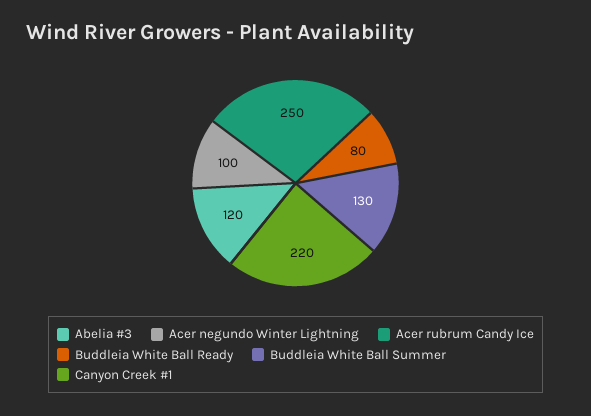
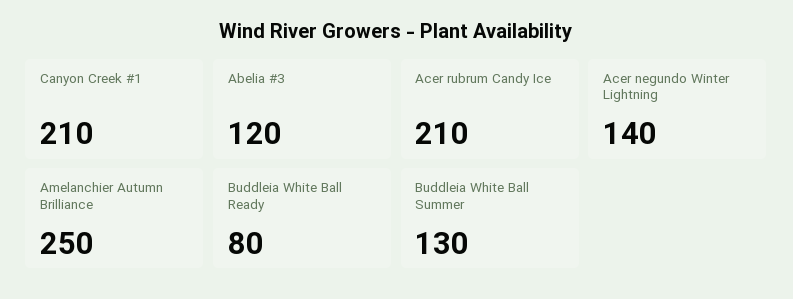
  {
    "Abelia #3": 120,
-   "Acer negundo Winter Lightning": 100,
+   "Acer negundo Winter Lightning": 140,
-   "Acer rubrum Candy Ice": 250,
+   "Acer rubrum Candy Ice": 210,
    "Buddleia White Ball Ready": 80,
    "Buddleia White Ball Summer": 130,
-   "Canyon Creek #1": 220
+   "Canyon Creek #1": 210,
+   "Amelanchier Autumn Brilliance": 250
  }

